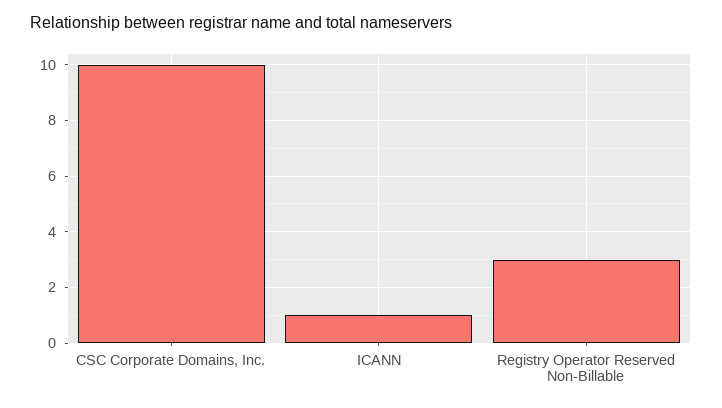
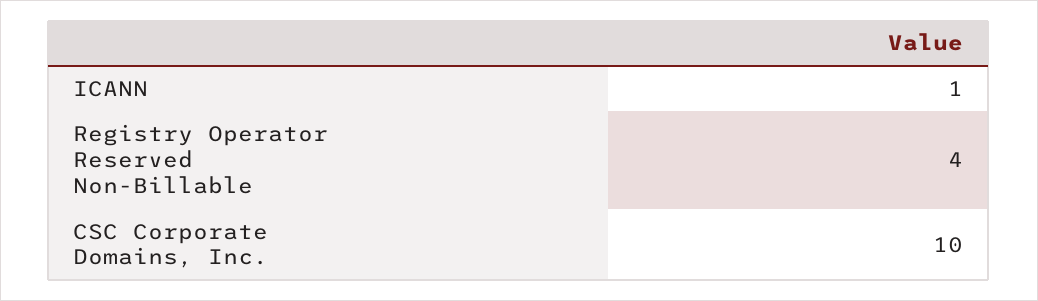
  {
    "CSC Corporate Domains, Inc.": 10,
    "ICANN": 1,
-   "Registry Operator Reserved Non-Billable": 3
+   "Registry Operator Reserved Non-Billable": 4
  }

